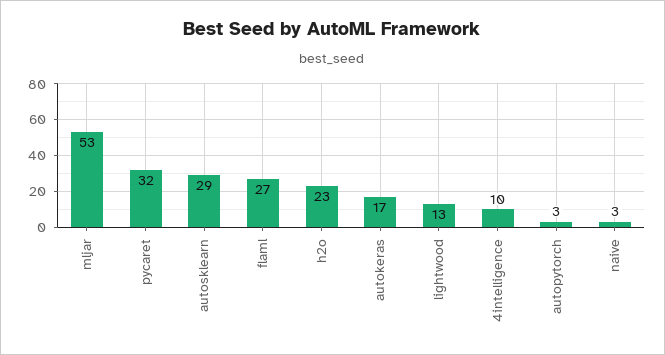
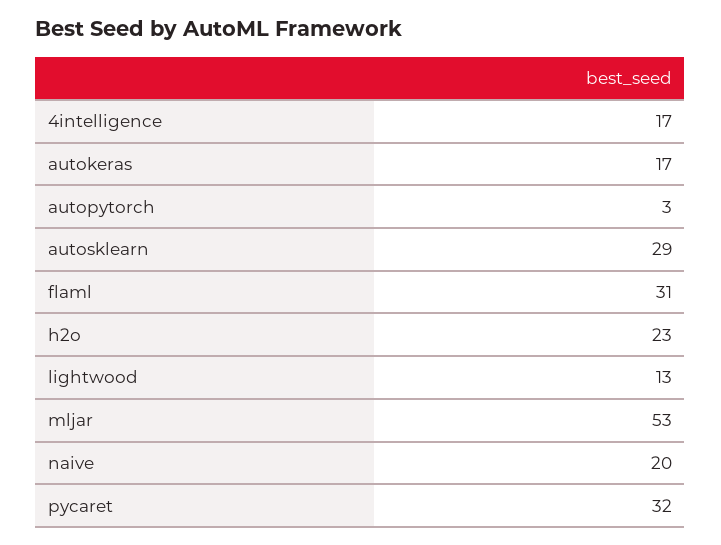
  {
    "mljar": 53,
    "pycaret": 32,
    "autosklearn": 29,
-   "flaml": 27,
+   "flaml": 31,
    "h2o": 23,
    "autokeras": 17,
    "lightwood": 13,
-   "4intelligence": 10,
+   "4intelligence": 17,
    "autopytorch": 3,
-   "naive": 3
+   "naive": 20
  }

